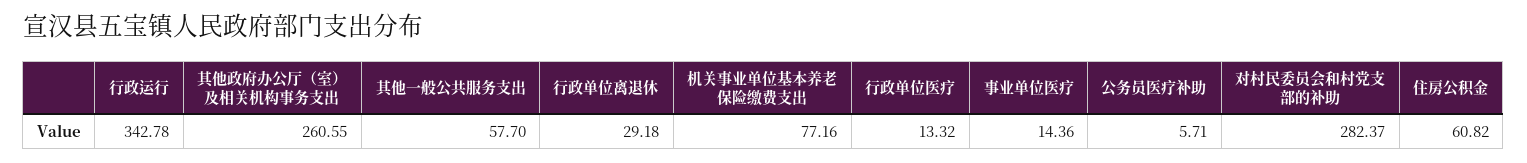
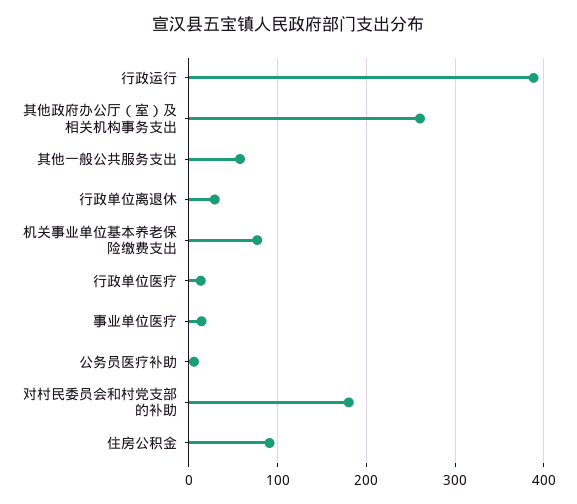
  {
-   "行政运行": 342.78,
+   "行政运行": 390,
    "其他政府办公厅（室）及相关机构事务支出": 260.55,
    "其他一般公共服务支出": 57.7,
    "行政单位离退休": 29.18,
    "机关事业单位基本养老保险缴费支出": 77.16,
    "行政单位医疗": 13.32,
    "事业单位医疗": 14.36,
    "公务员医疗补助": 5.71,
-   "对村民委员会和村党支部的补助": 282.37,
+   "对村民委员会和村党支部的补助": 180,
-   "住房公积金": 60.82
+   "住房公积金": 90
  }

